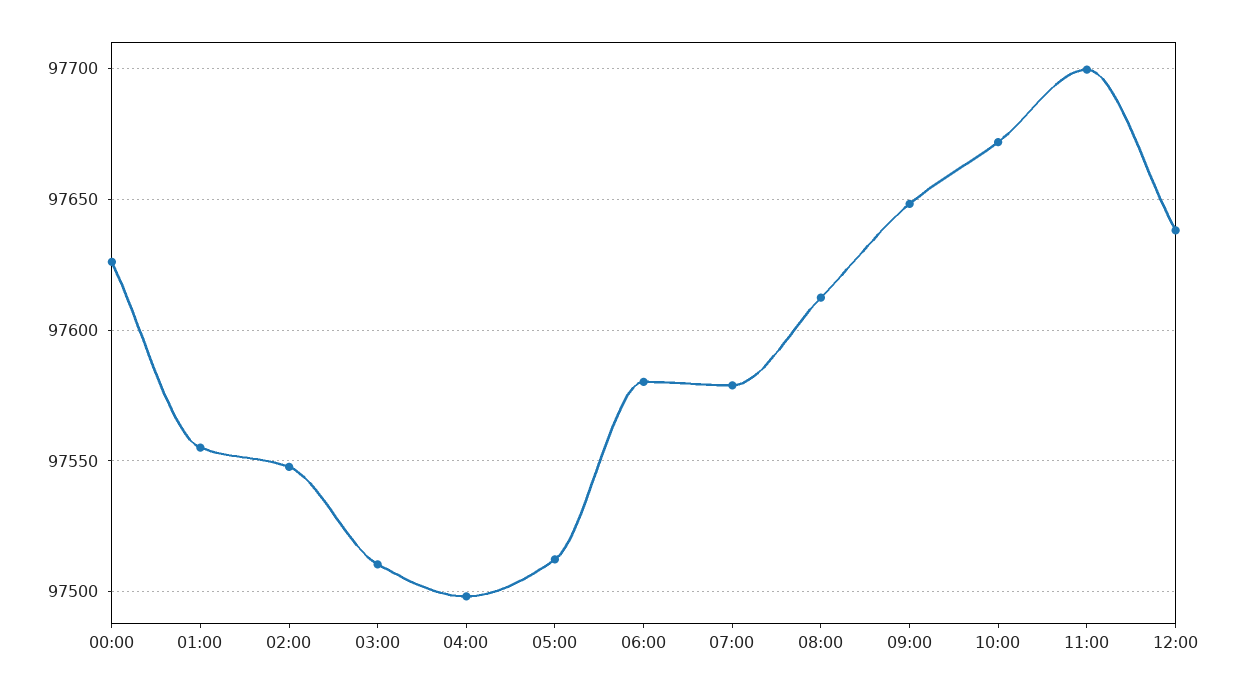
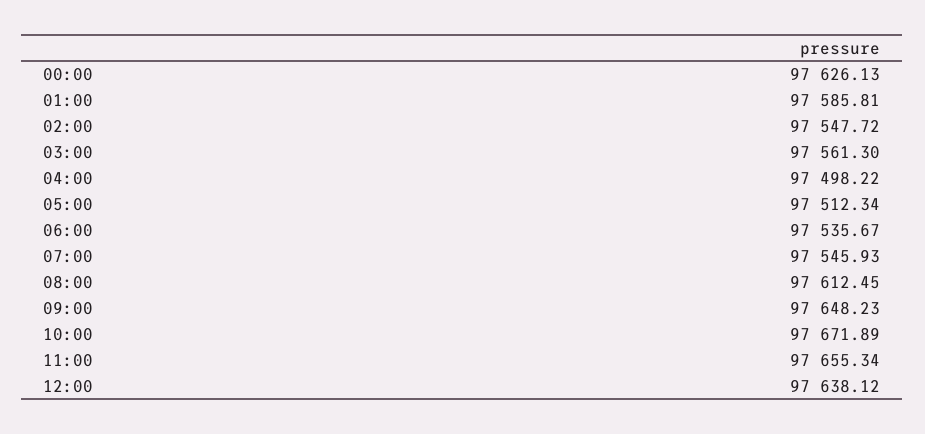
  {
    "00:00": 97626.13,
-   "01:00": 97555,
+   "01:00": 97585.81,
    "02:00": 97547.72,
-   "03:00": 97510,
+   "03:00": 97561.3,
    "04:00": 97498.22,
    "05:00": 97512.34,
-   "06:00": 97580,
+   "06:00": 97535.67,
-   "07:00": 97580,
+   "07:00": 97545.93,
    "08:00": 97612.45,
    "09:00": 97648.23,
    "10:00": 97671.89,
-   "11:00": 97700,
+   "11:00": 97655.34,
    "12:00": 97638.12
  }

